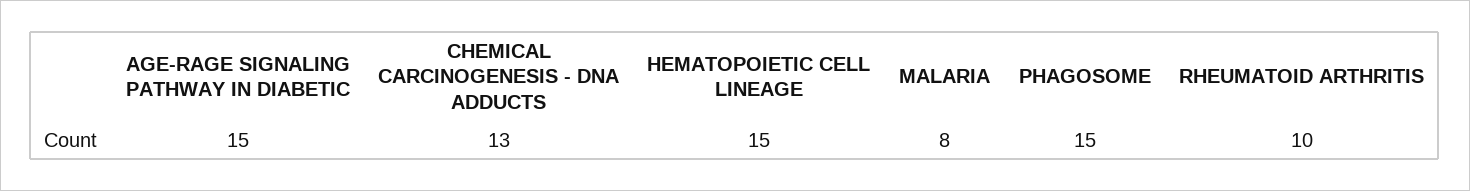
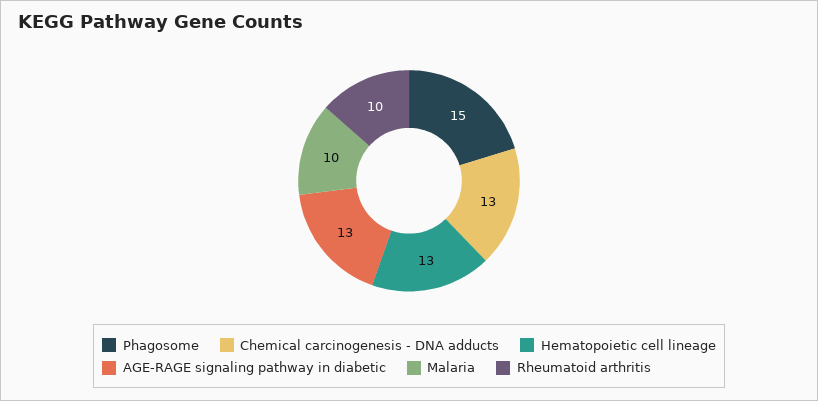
  {
-   "AGE-RAGE SIGNALING PATHWAY IN DIABETIC": 15,
+   "AGE-RAGE SIGNALING PATHWAY IN DIABETIC": 13,
    "CHEMICAL CARCINOGENESIS - DNA ADDUCTS": 13,
-   "HEMATOPOIETIC CELL LINEAGE": 15,
+   "HEMATOPOIETIC CELL LINEAGE": 13,
-   "MALARIA": 8,
+   "MALARIA": 10,
    "PHAGOSOME": 15,
    "RHEUMATOID ARTHRITIS": 10
  }

